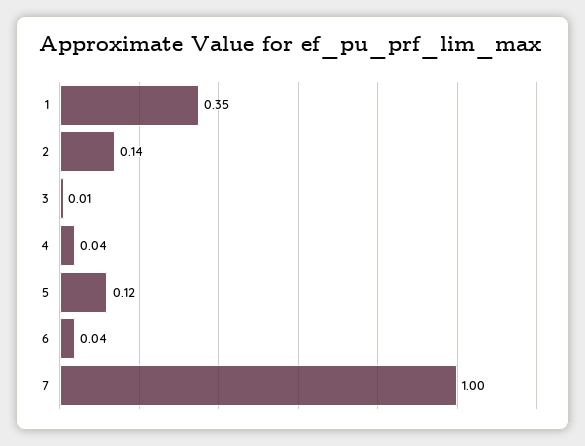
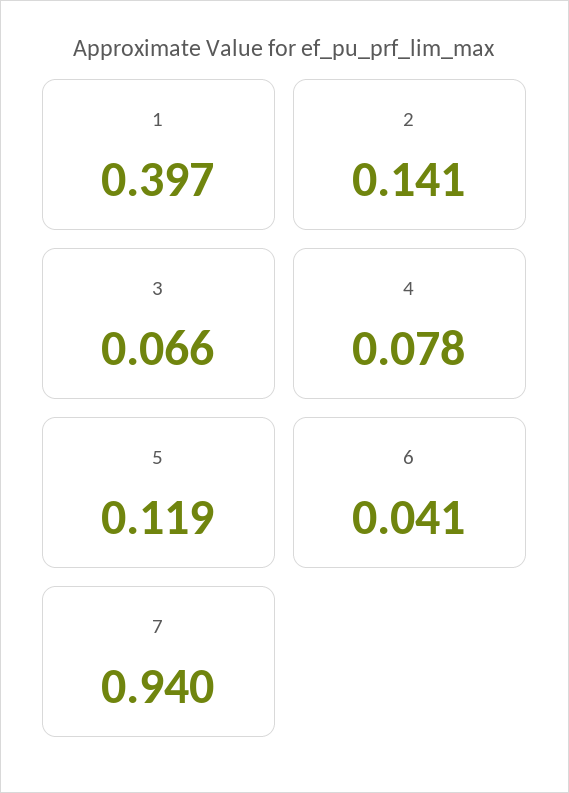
  {
-   "1": 0.35,
+   "1": 0.397,
    "2": 0.141,
-   "3": 0.01,
+   "3": 0.066,
-   "4": 0.04,
+   "4": 0.078,
    "5": 0.119,
    "6": 0.041,
-   "7": 1
+   "7": 0.94
  }

